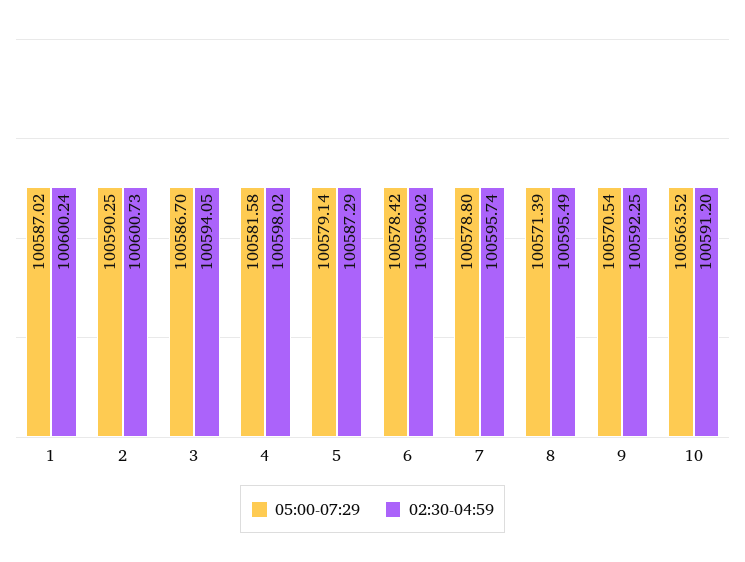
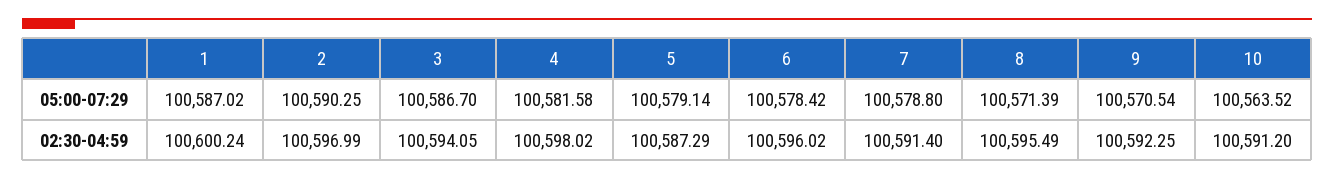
  {
    "05:00-07:29": {
      "1": 100587.02,
      "2": 100590.25,
      "3": 100586.7,
      "4": 100581.58,
      "5": 100579.14,
      "6": 100578.42,
      "7": 100578.8,
      "8": 100571.39,
      "9": 100570.54,
      "10": 100563.52
    },
    "02:30-04:59": {
      "1": 100600.24,
-     "2": 100600.73,
+     "2": 100596.99,
      "3": 100594.05,
      "4": 100598.02,
      "5": 100587.29,
      "6": 100596.02,
-     "7": 100595.74,
+     "7": 100591.4,
      "8": 100595.49,
      "9": 100592.25,
      "10": 100591.2
    }
  }

